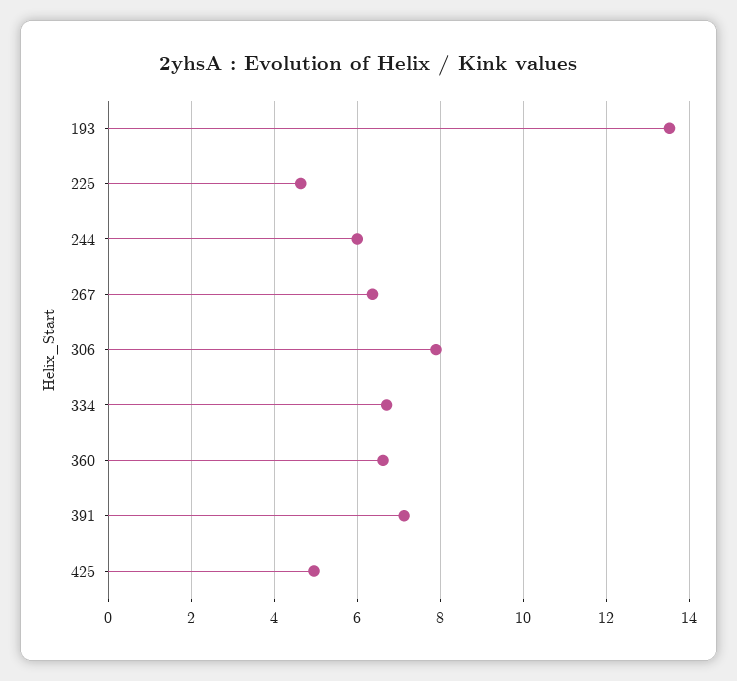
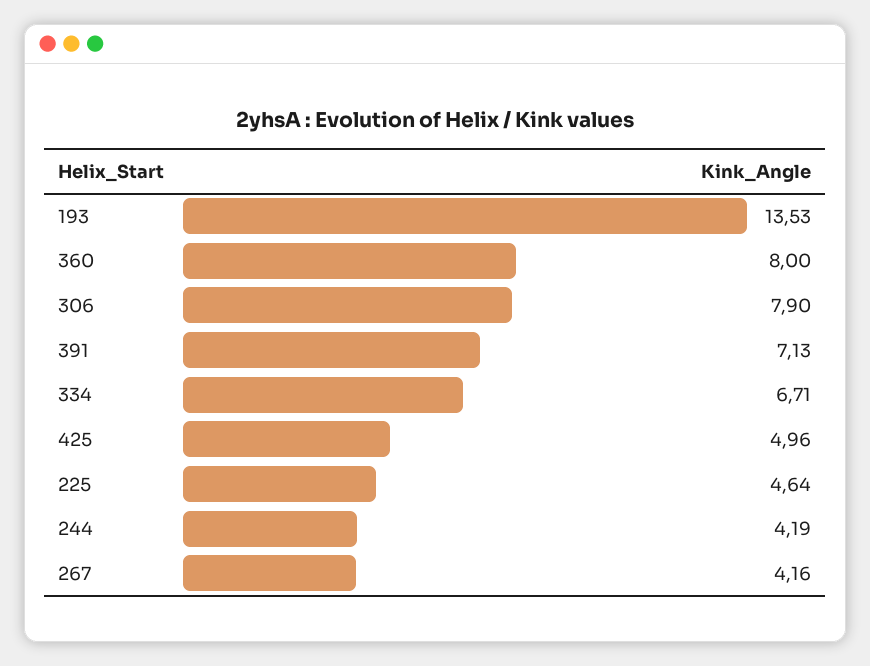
  {
    "193": 13.53,
    "225": 4.64,
-   "244": 6,
+   "244": 4.19,
-   "267": 6.4,
+   "267": 4.16,
    "306": 7.9,
    "334": 6.71,
-   "360": 6.6,
+   "360": 8,
    "391": 7.13,
    "425": 4.96
  }

